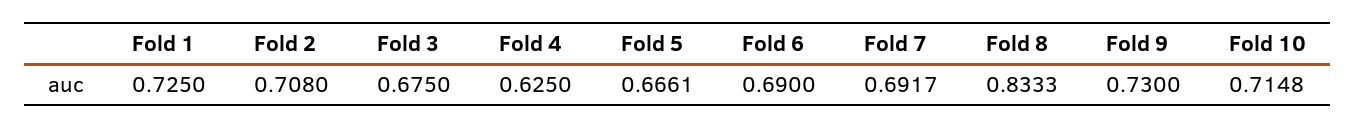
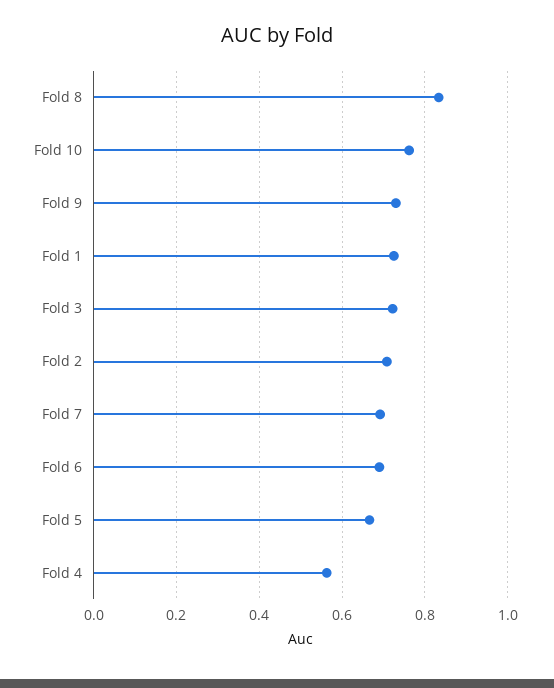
  {
    "Fold 1": 0.725,
    "Fold 2": 0.708,
-   "Fold 3": 0.675,
+   "Fold 3": 0.72,
-   "Fold 4": 0.625,
+   "Fold 4": 0.56,
    "Fold 5": 0.6661,
    "Fold 6": 0.69,
    "Fold 7": 0.6917,
    "Fold 8": 0.8333,
    "Fold 9": 0.73,
-   "Fold 10": 0.7148
+   "Fold 10": 0.76
  }

